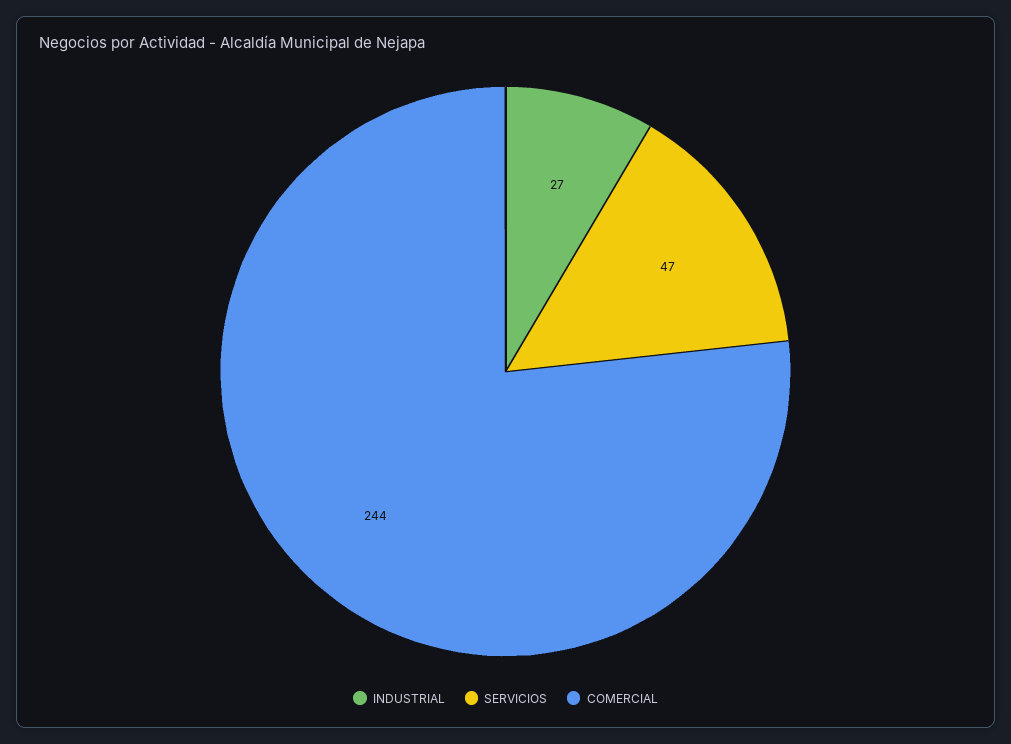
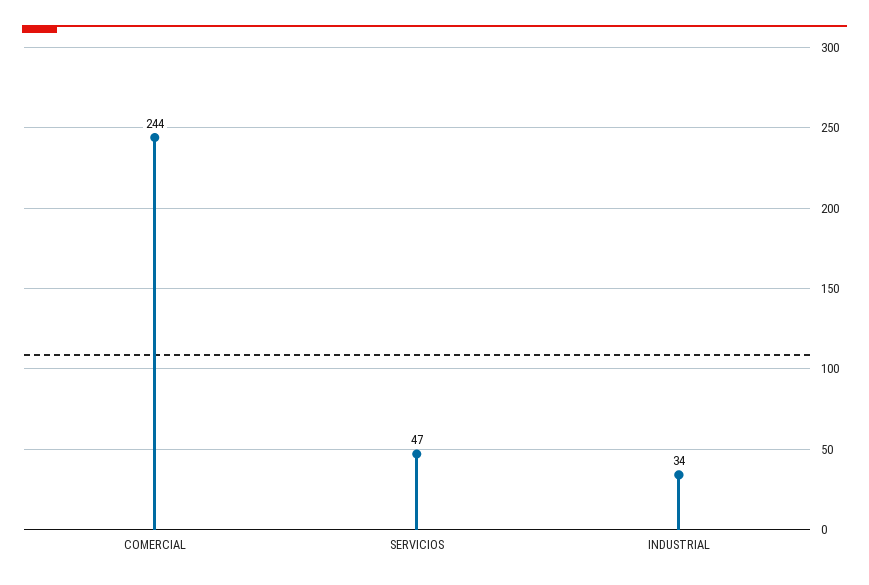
  {
-   "INDUSTRIAL": 27,
+   "INDUSTRIAL": 34,
    "SERVICIOS": 47,
    "COMERCIAL": 244
  }

